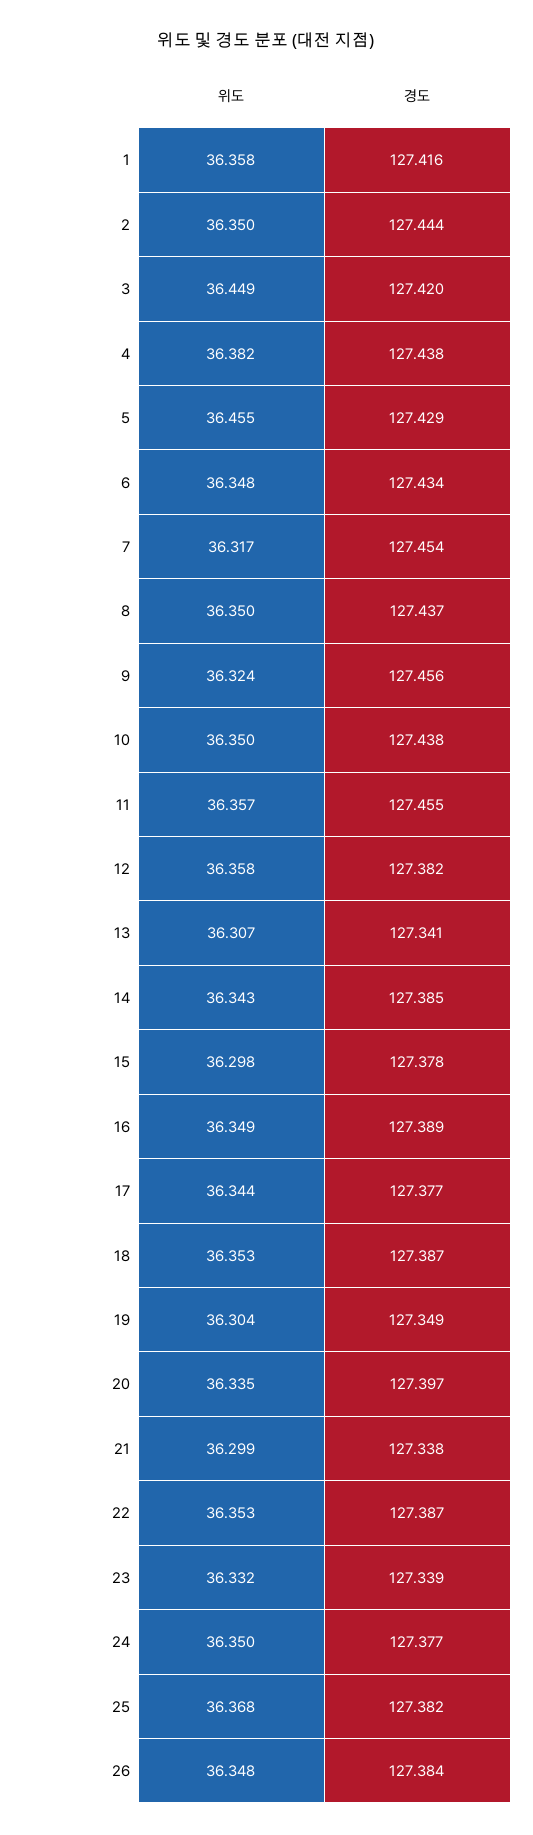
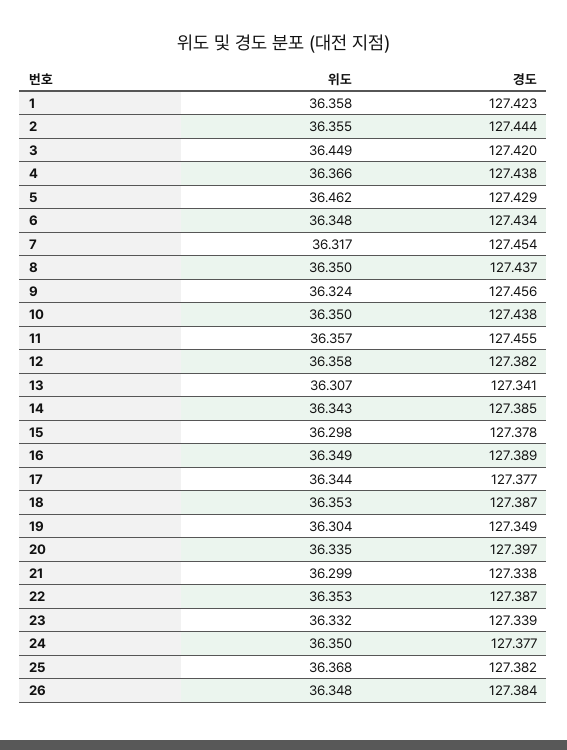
  {
    "위도": {
      "1": 36.358,
-     "2": 36.35,
+     "2": 36.355,
      "3": 36.449,
-     "4": 36.382,
+     "4": 36.366,
-     "5": 36.455,
+     "5": 36.462,
      "6": 36.348,
      "7": 36.317,
      "8": 36.35,
      "9": 36.324,
      "10": 36.35,
      "11": 36.357,
      "12": 36.358,
      "13": 36.307,
      "14": 36.343,
      "15": 36.298,
      "16": 36.349,
      "17": 36.344,
      "18": 36.353,
      "19": 36.304,
      "20": 36.335,
      "21": 36.299,
      "22": 36.353,
      "23": 36.332,
      "24": 36.35,
      "25": 36.368,
      "26": 36.348
    },
    "경도": {
-     "1": 127.416,
+     "1": 127.423,
      "2": 127.444,
      "3": 127.42,
      "4": 127.438,
      "5": 127.429,
      "6": 127.434,
      "7": 127.454,
      "8": 127.437,
      "9": 127.456,
      "10": 127.438,
      "11": 127.455,
      "12": 127.382,
      "13": 127.341,
      "14": 127.385,
      "15": 127.378,
      "16": 127.389,
      "17": 127.377,
      "18": 127.387,
      "19": 127.349,
      "20": 127.397,
      "21": 127.338,
      "22": 127.387,
      "23": 127.339,
      "24": 127.377,
      "25": 127.382,
      "26": 127.384
    }
  }

